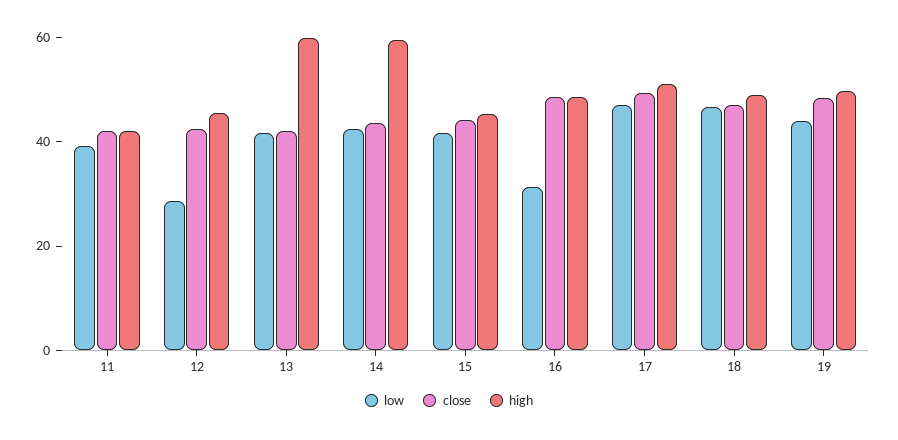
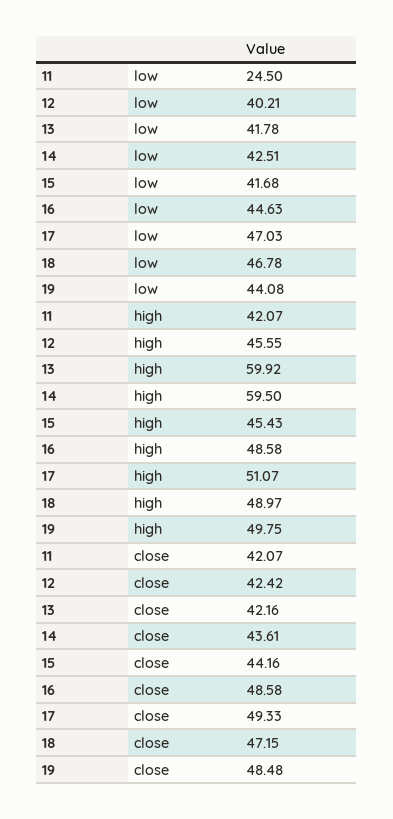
  {
    "low": {
-     "11": 40,
+     "11": 24.5,
-     "12": 30,
+     "12": 40.21,
      "13": 41.78,
      "14": 42.51,
      "15": 41.68,
-     "16": 30,
+     "16": 44.63,
      "17": 47.03,
      "18": 46.78,
      "19": 44.08
    },
    "close": {
      "11": 42.07,
      "12": 42.42,
      "13": 42.16,
      "14": 43.61,
      "15": 44.16,
      "16": 48.58,
      "17": 49.33,
      "18": 47.15,
      "19": 48.48
    },
    "high": {
      "11": 42.07,
      "12": 45.55,
      "13": 59.92,
      "14": 59.5,
      "15": 45.43,
      "16": 48.58,
      "17": 51.07,
      "18": 48.97,
      "19": 49.75
    }
  }

